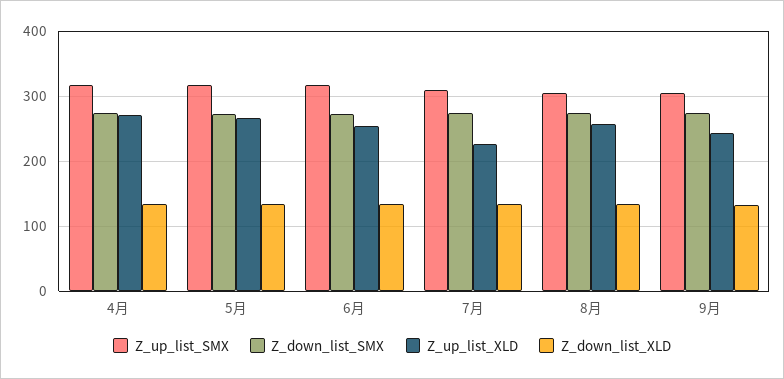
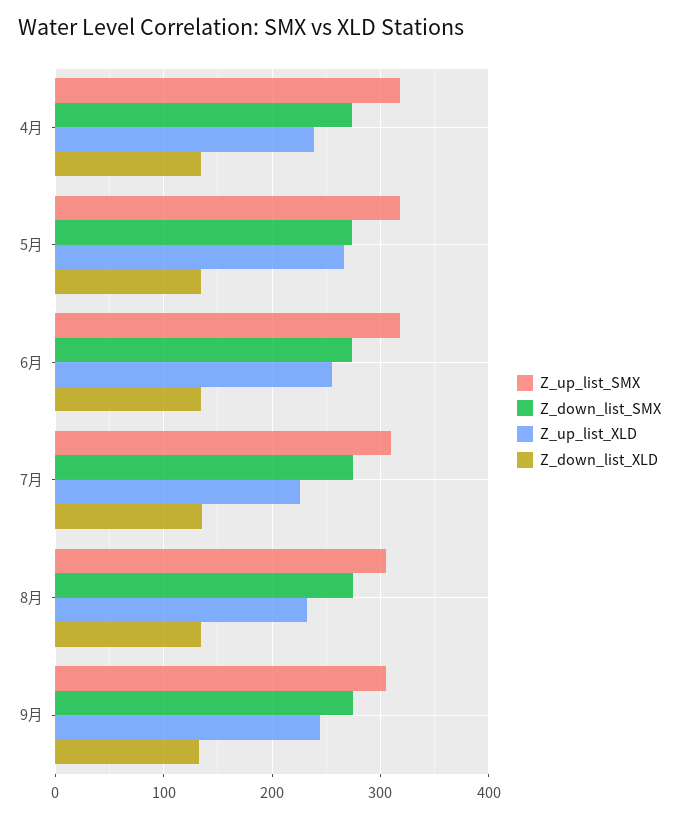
  {
    "Z_up_list_SMX": {
      "4月": 320,
      "5月": 320,
      "6月": 320,
      "7月": 310,
      "8月": 310,
      "9月": 310
    },
    "Z_down_list_SMX": {
      "4月": 270,
      "5月": 270,
      "6月": 270,
      "7月": 270,
      "8月": 270,
      "9月": 270
    },
    "Z_up_list_XLD": {
-     "4月": 270,
+     "4月": 240,
      "5月": 270,
      "6月": 260,
      "7月": 230,
-     "8月": 260,
+     "8月": 230,
      "9月": 240
    },
    "Z_down_list_XLD": {
      "4月": 130,
      "5月": 130,
      "6月": 130,
      "7月": 130,
      "8月": 130,
      "9月": 130
    }
  }

